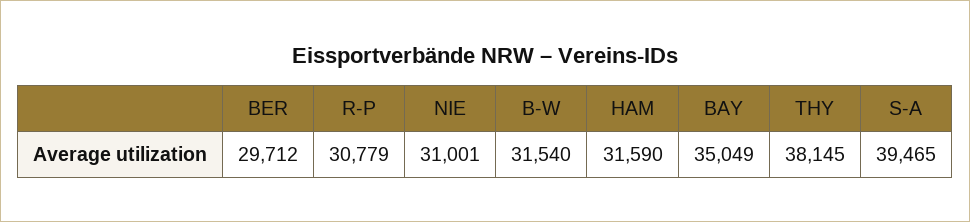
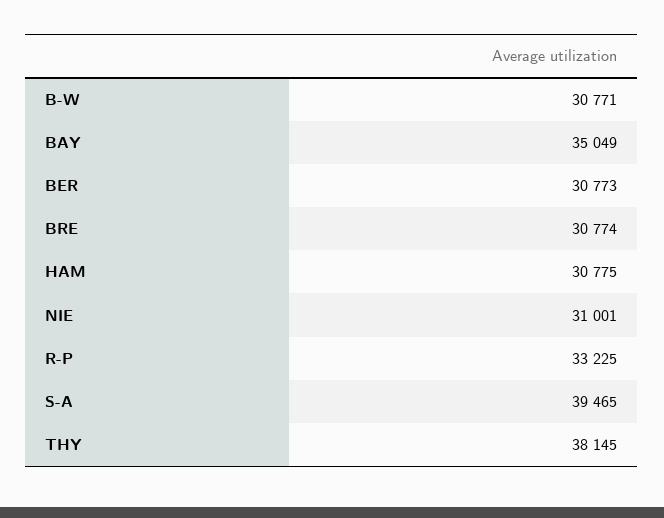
  {
-   "BER": 29712,
+   "BER": 30773,
-   "R-P": 30779,
+   "R-P": 33225,
    "NIE": 31001,
-   "B-W": 31540,
+   "B-W": 30771,
-   "HAM": 31590,
+   "HAM": 30775,
    "BAY": 35049,
    "THY": 38145,
-   "S-A": 39465
+   "S-A": 39465,
+   "BRE": 30774
  }

